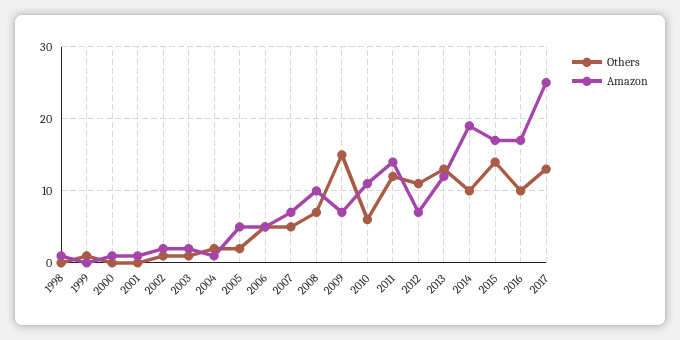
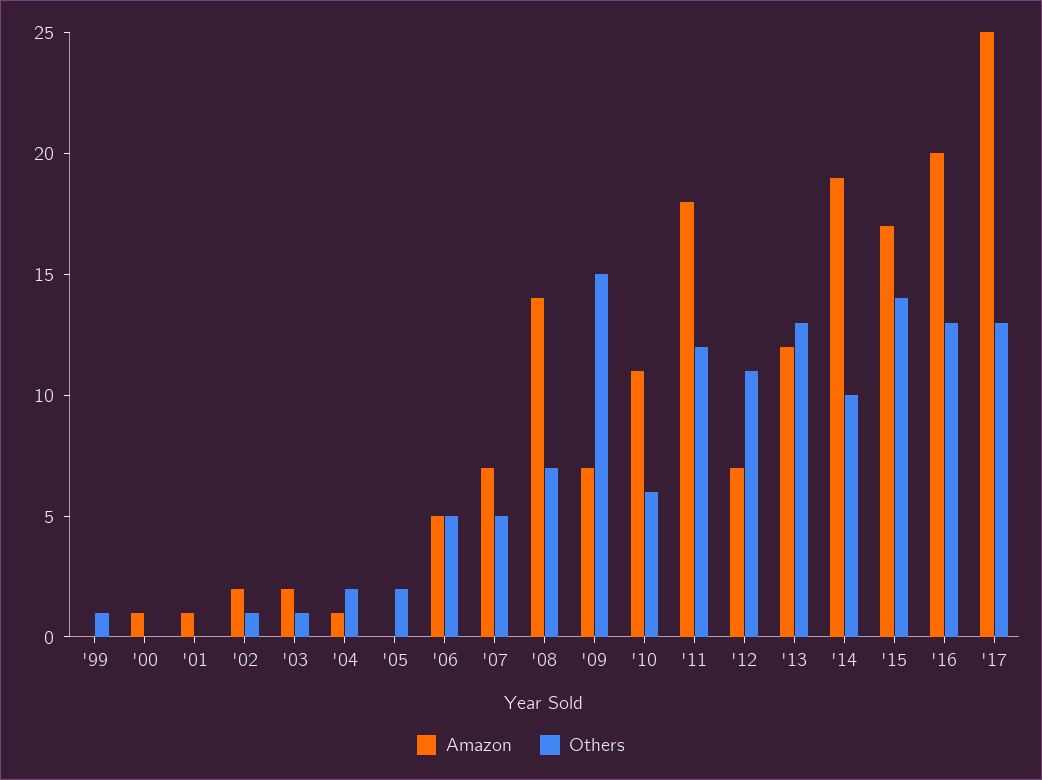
  {
    "Others": {
-     "1998": 0,
      "1999": 1,
      "2000": 0,
      "2001": 0,
      "2002": 1,
      "2003": 1,
      "2004": 2,
      "2005": 2,
      "2006": 5,
      "2007": 5,
      "2008": 7,
      "2009": 15,
      "2010": 6,
      "2011": 12,
      "2012": 11,
      "2013": 13,
      "2014": 10,
      "2015": 14,
-     "2016": 10,
+     "2016": 13,
      "2017": 13
    },
    "Amazon": {
-     "1998": 1,
      "1999": 0,
      "2000": 1,
      "2001": 1,
      "2002": 2,
      "2003": 2,
      "2004": 1,
-     "2005": 5,
+     "2005": 0,
      "2006": 5,
      "2007": 7,
-     "2008": 10,
+     "2008": 14,
      "2009": 7,
      "2010": 11,
-     "2011": 14,
+     "2011": 18,
      "2012": 7,
      "2013": 12,
      "2014": 19,
      "2015": 17,
-     "2016": 17,
+     "2016": 20,
      "2017": 25
    }
  }

